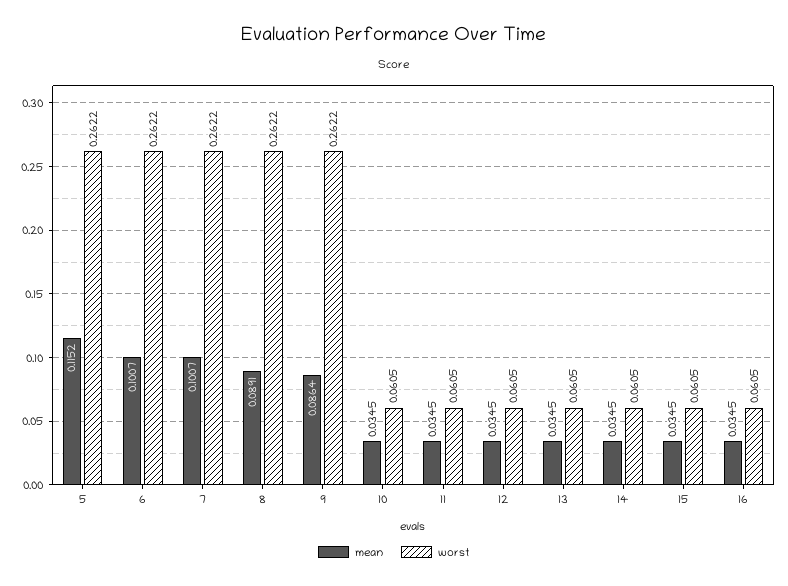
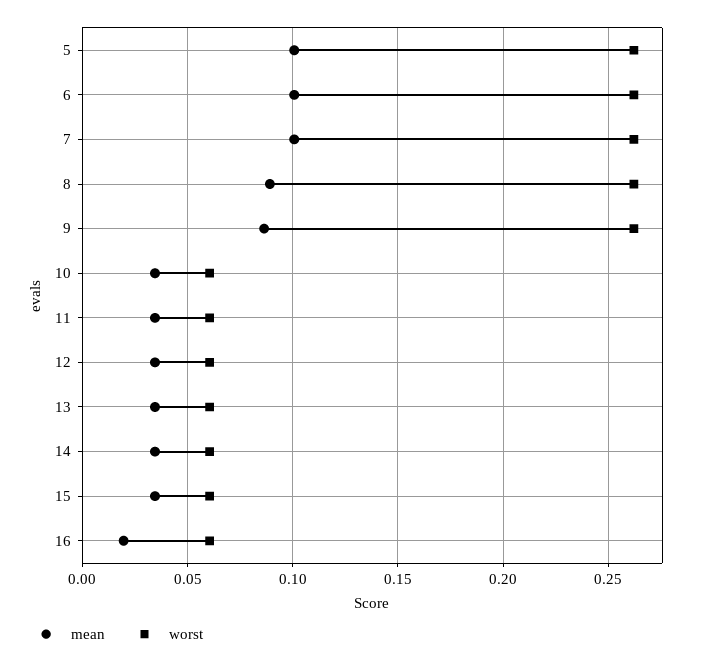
  {
    "mean": {
-     "5": 0.1152,
+     "5": 0.1,
      "6": 0.1007,
      "7": 0.1007,
      "8": 0.0891,
      "9": 0.0864,
      "10": 0.0345,
      "11": 0.0345,
      "12": 0.0345,
      "13": 0.0345,
      "14": 0.0345,
      "15": 0.0345,
-     "16": 0.0345
+     "16": 0.02
    },
    "worst": {
      "5": 0.2622,
      "6": 0.2622,
      "7": 0.2622,
      "8": 0.2622,
      "9": 0.2622,
      "10": 0.0605,
      "11": 0.0605,
      "12": 0.0605,
      "13": 0.0605,
      "14": 0.0605,
      "15": 0.0605,
      "16": 0.0605
    }
  }

